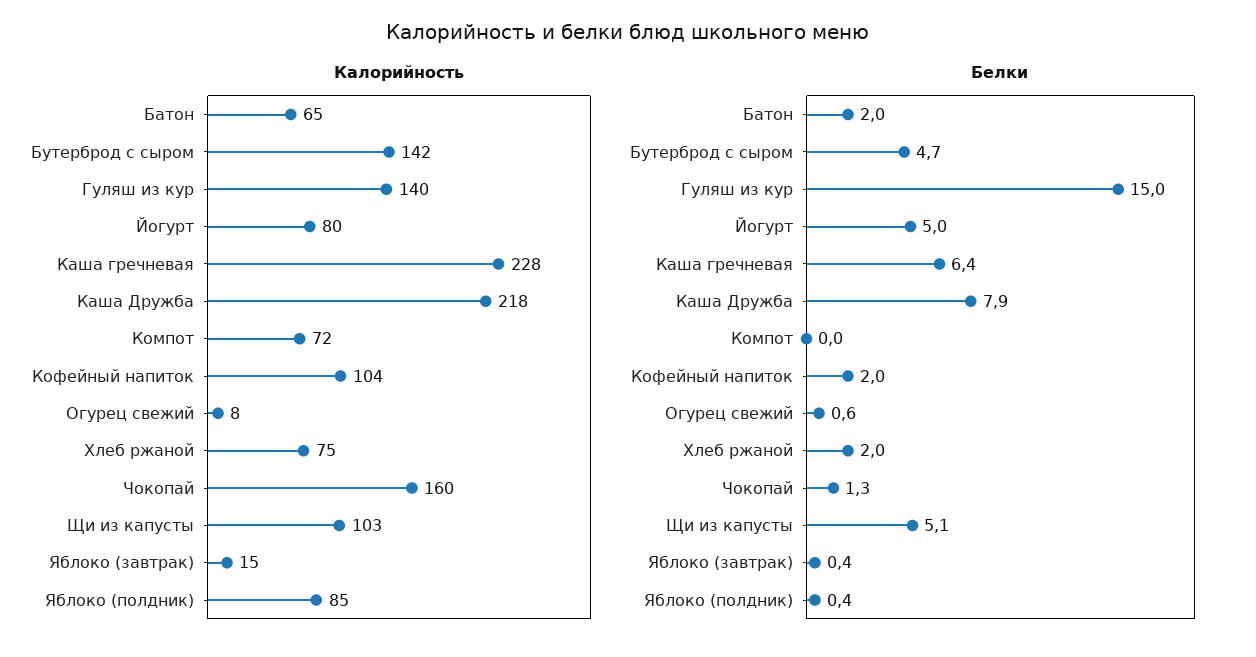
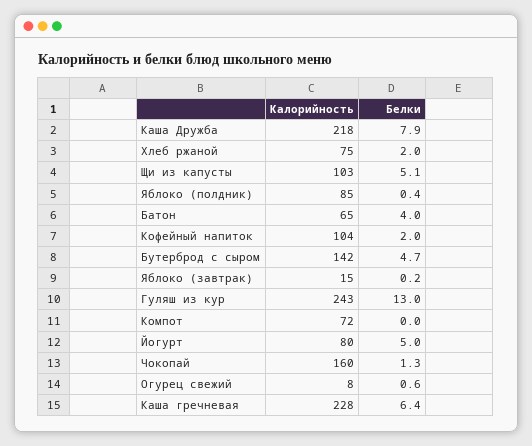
  {
    "Калорийность": {
      "Батон": 65,
      "Бутерброд с сыром": 142,
-     "Гуляш из кур": 140,
+     "Гуляш из кур": 243,
      "Йогурт": 80,
      "Каша гречневая": 228,
      "Каша Дружба": 218,
      "Компот": 72,
      "Кофейный напиток": 104,
      "Огурец свежий": 8,
      "Хлеб ржаной": 75,
      "Чокопай": 160,
      "Щи из капусты": 103,
      "Яблоко (завтрак)": 15,
      "Яблоко (полдник)": 85
    },
    "Белки": {
-     "Батон": 2,
+     "Батон": 4,
      "Бутерброд с сыром": 4.7,
-     "Гуляш из кур": 15,
+     "Гуляш из кур": 13,
      "Йогурт": 5,
      "Каша гречневая": 6.4,
      "Каша Дружба": 7.9,
      "Компот": 0,
      "Кофейный напиток": 2,
      "Огурец свежий": 0.6,
      "Хлеб ржаной": 2,
      "Чокопай": 1.3,
      "Щи из капусты": 5.1,
-     "Яблоко (завтрак)": 0.4,
+     "Яблоко (завтрак)": 0.2,
      "Яблоко (полдник)": 0.4
    }
  }

